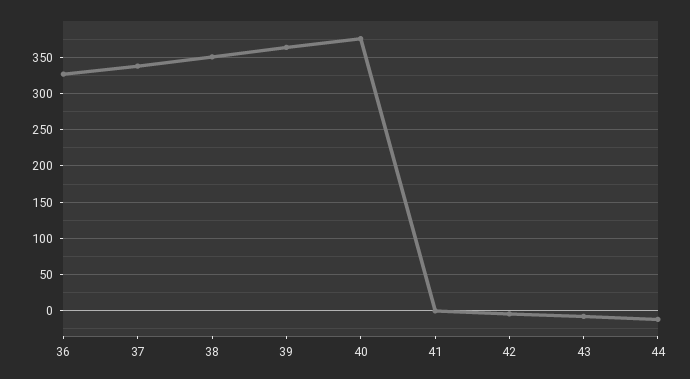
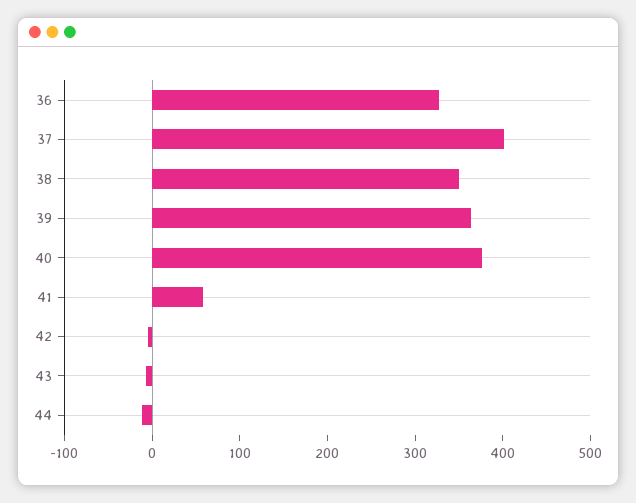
  {
    "36": 330,
-   "37": 340,
+   "37": 400,
    "38": 350,
    "39": 360,
    "40": 380,
-   "41": 0,
+   "41": 60,
    "42": 0,
    "43": -10,
    "44": -10
  }

